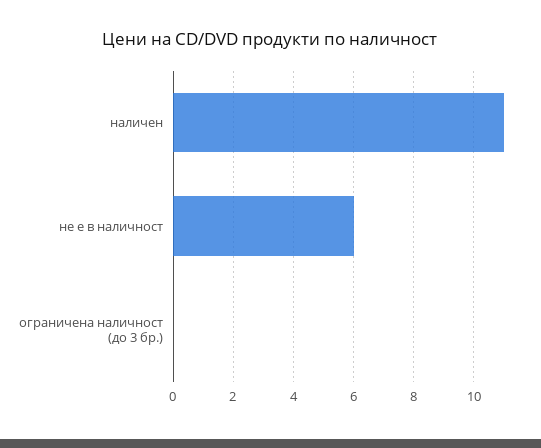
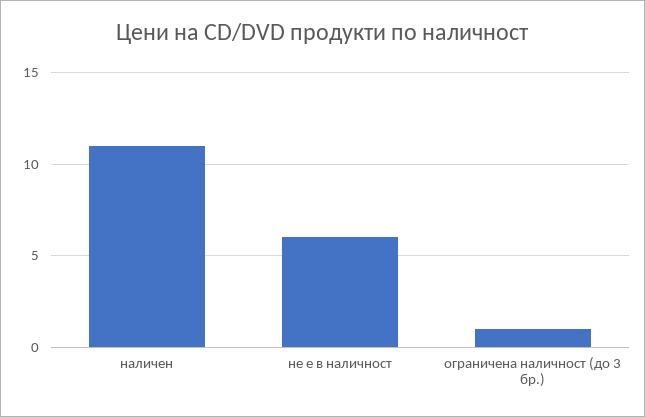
  {
    "наличен": 11,
    "не е в наличност": 6,
-   "ограничена наличност (до 3 бр.)": 0
+   "ограничена наличност (до 3 бр.)": 1
  }

